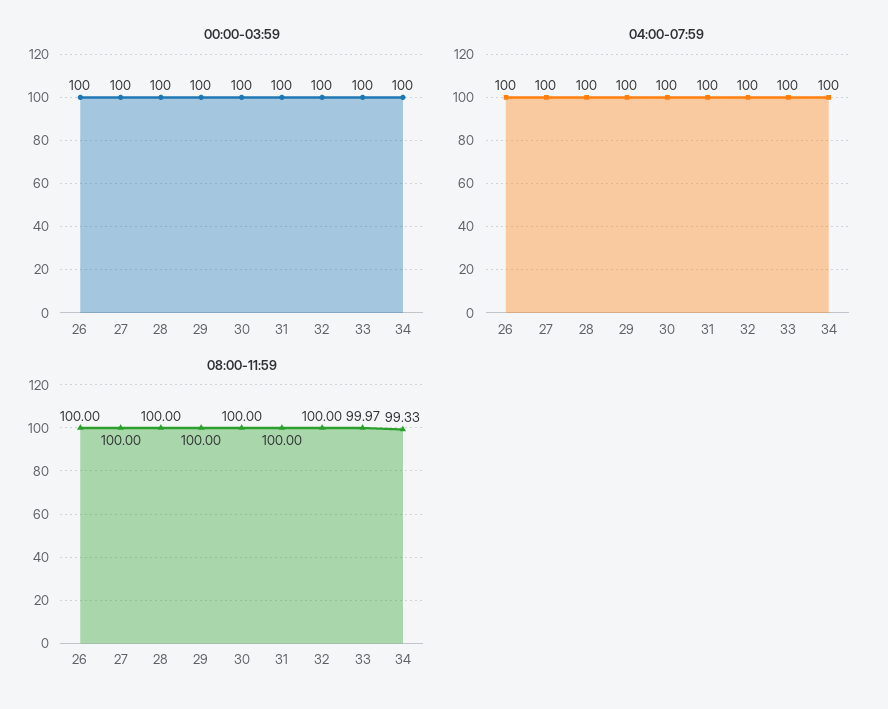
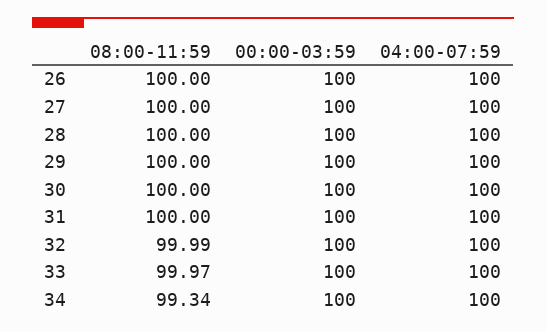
  {
    "00:00-03:59": {
      "26": 100,
      "27": 100,
      "28": 100,
      "29": 100,
      "30": 100,
      "31": 100,
      "32": 100,
      "33": 100,
      "34": 100
    },
    "04:00-07:59": {
      "26": 100,
      "27": 100,
      "28": 100,
      "29": 100,
      "30": 100,
      "31": 100,
      "32": 100,
      "33": 100,
      "34": 100
    },
    "08:00-11:59": {
      "26": 100,
      "27": 100,
      "28": 100,
      "29": 100,
      "30": 100,
      "31": 100,
-     "32": 100,
+     "32": 99.99,
      "33": 99.97,
-     "34": 99.33
+     "34": 99.34
    }
  }

